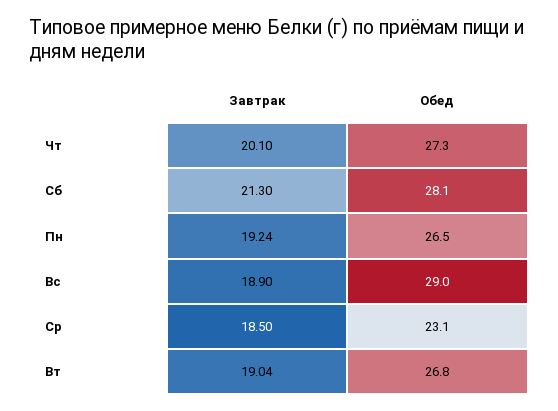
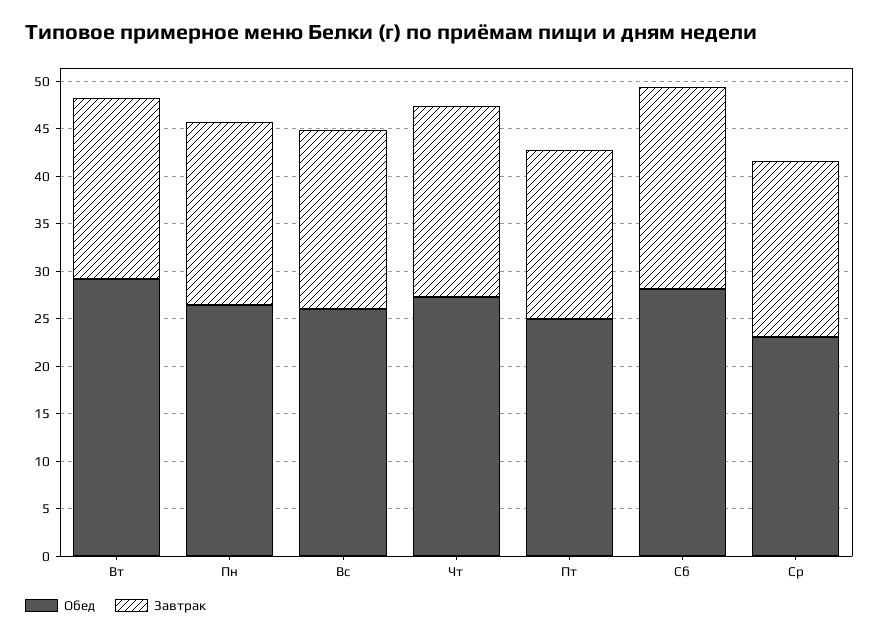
  {
    "Завтрак": {
      "Чт": 20.1,
      "Сб": 21.3,
      "Пн": 19.24,
      "Вс": 18.9,
      "Ср": 18.5,
-     "Вт": 19.04
+     "Вт": 19.04,
+     "Пт": 18
    },
    "Обед": {
      "Чт": 27.3,
      "Сб": 28.1,
      "Пн": 26.5,
-     "Вс": 29,
+     "Вс": 26,
      "Ср": 23.1,
-     "Вт": 26.8
+     "Вт": 29,
+     "Пт": 25
    }
  }

